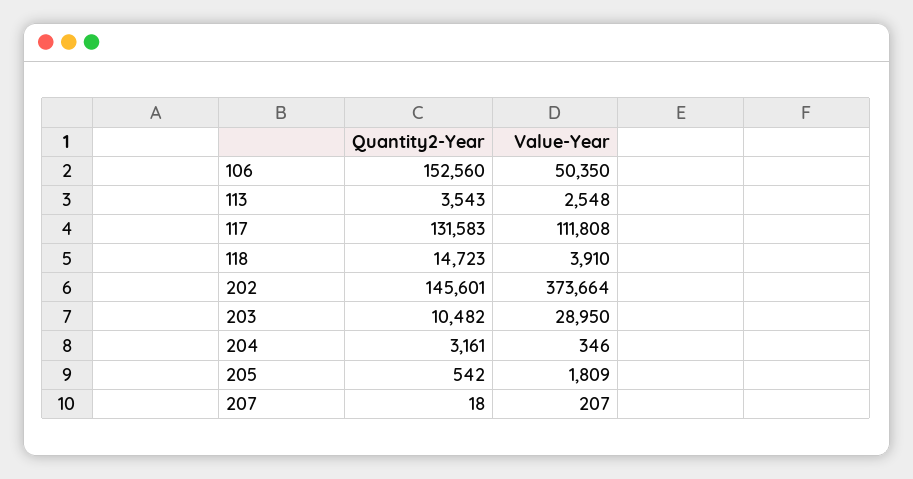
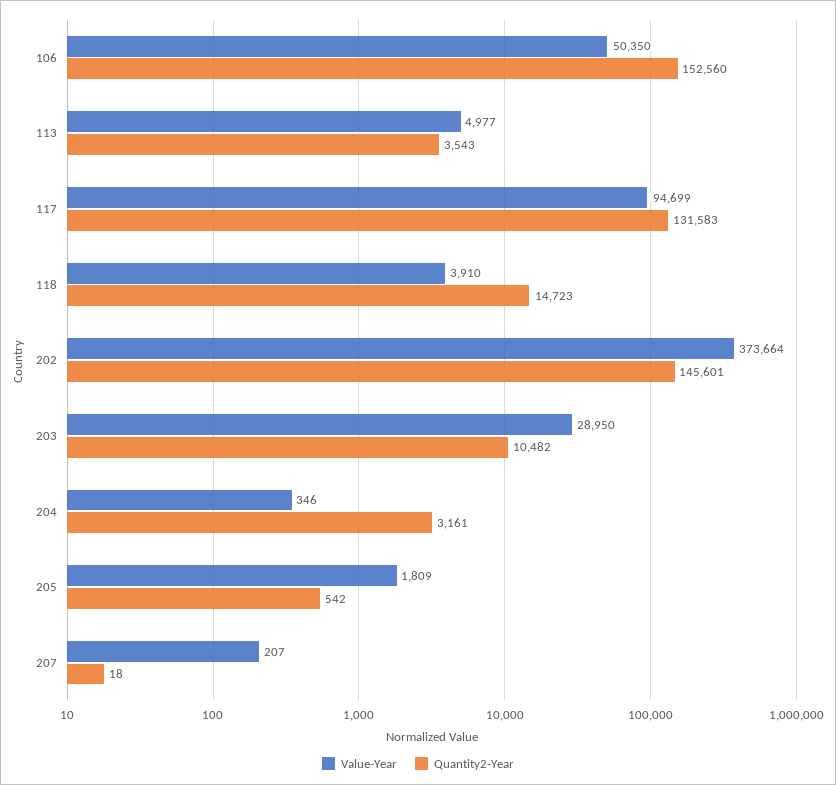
  {
    "Quantity2-Year": {
      "106": 152560,
      "113": 3543,
      "117": 131583,
      "118": 14723,
      "202": 145601,
      "203": 10482,
      "204": 3161,
      "205": 542,
      "207": 18
    },
    "Value-Year": {
      "106": 50350,
-     "113": 2548,
+     "113": 4977,
-     "117": 111808,
+     "117": 94699,
      "118": 3910,
      "202": 373664,
      "203": 28950,
      "204": 346,
      "205": 1809,
      "207": 207
    }
  }

